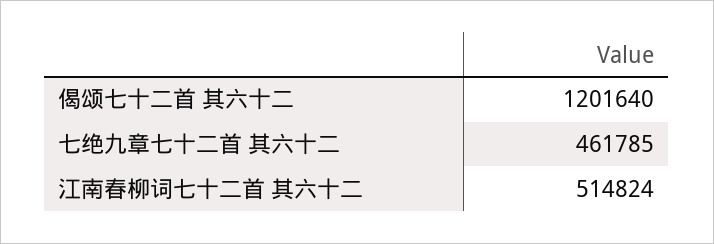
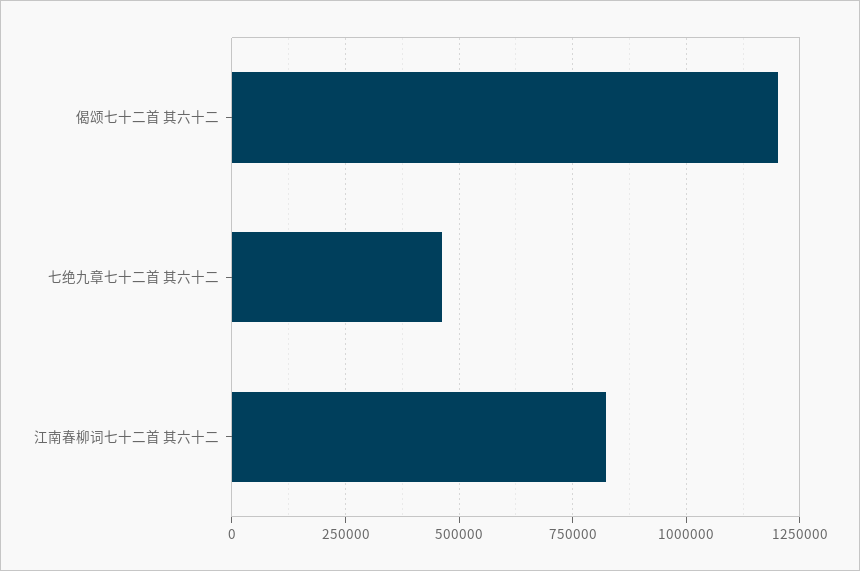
  {
    "偈颂七十二首 其六十二": 1201640,
    "七绝九章七十二首 其六十二": 461785,
-   "江南春柳词七十二首 其六十二": 514824
+   "江南春柳词七十二首 其六十二": 825000
  }

